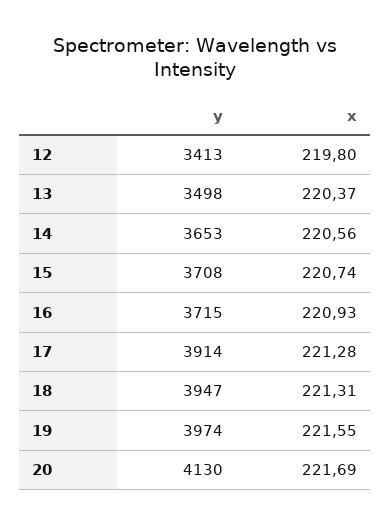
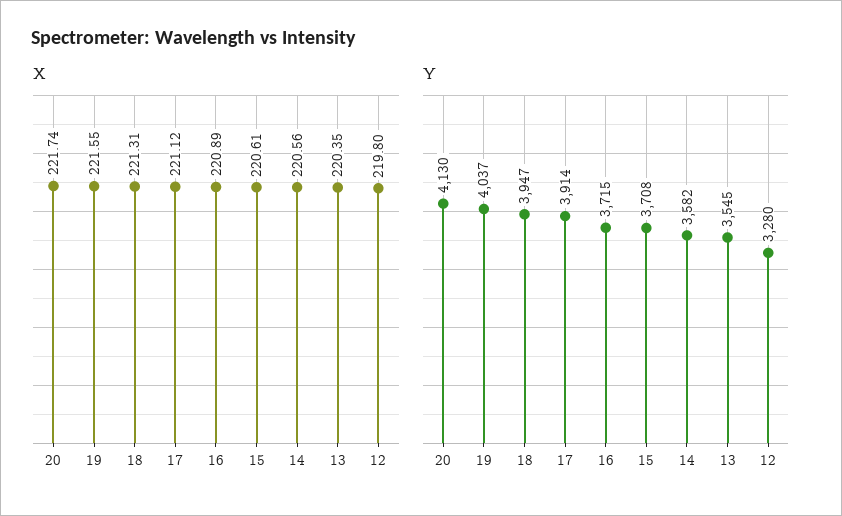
  {
    "y": {
-     "12": 3413,
+     "12": 3280,
-     "13": 3498,
+     "13": 3545,
-     "14": 3653,
+     "14": 3582,
      "15": 3708,
      "16": 3715,
      "17": 3914,
      "18": 3947,
-     "19": 3974,
+     "19": 4037,
      "20": 4130
    },
    "x": {
      "12": 219.8,
-     "13": 220.37,
+     "13": 220.35,
      "14": 220.56,
-     "15": 220.74,
+     "15": 220.61,
-     "16": 220.93,
+     "16": 220.89,
-     "17": 221.28,
+     "17": 221.12,
      "18": 221.31,
      "19": 221.55,
-     "20": 221.69
+     "20": 221.74
    }
  }

